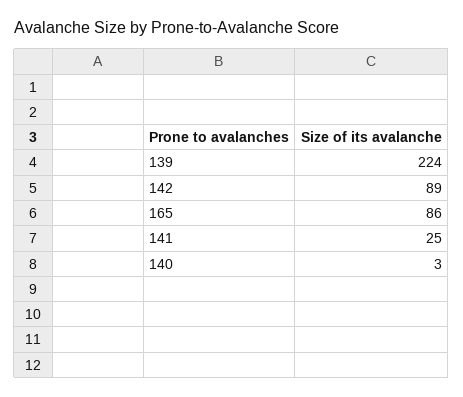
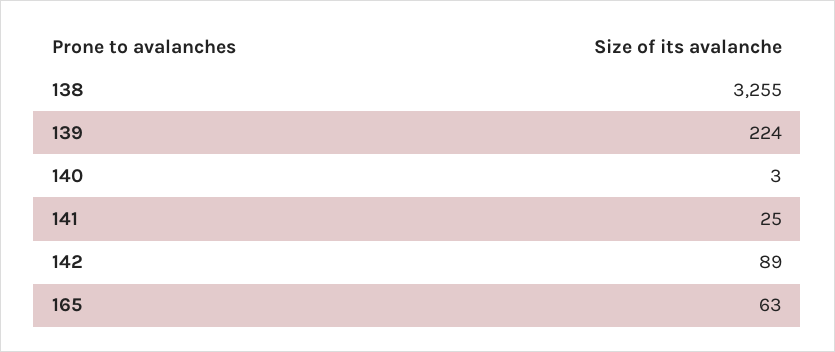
  {
    "139": 224,
    "142": 89,
-   "165": 86,
+   "165": 63,
    "141": 25,
-   "140": 3
+   "140": 3,
+   "138": 3255
  }

